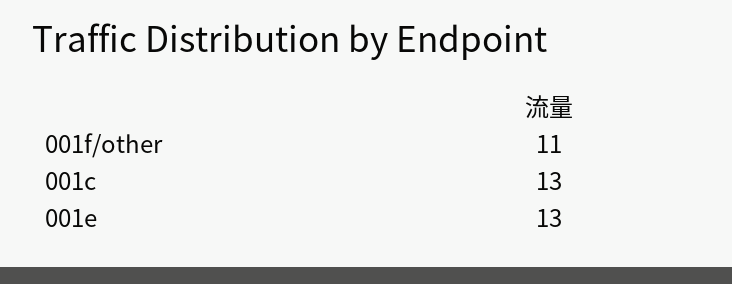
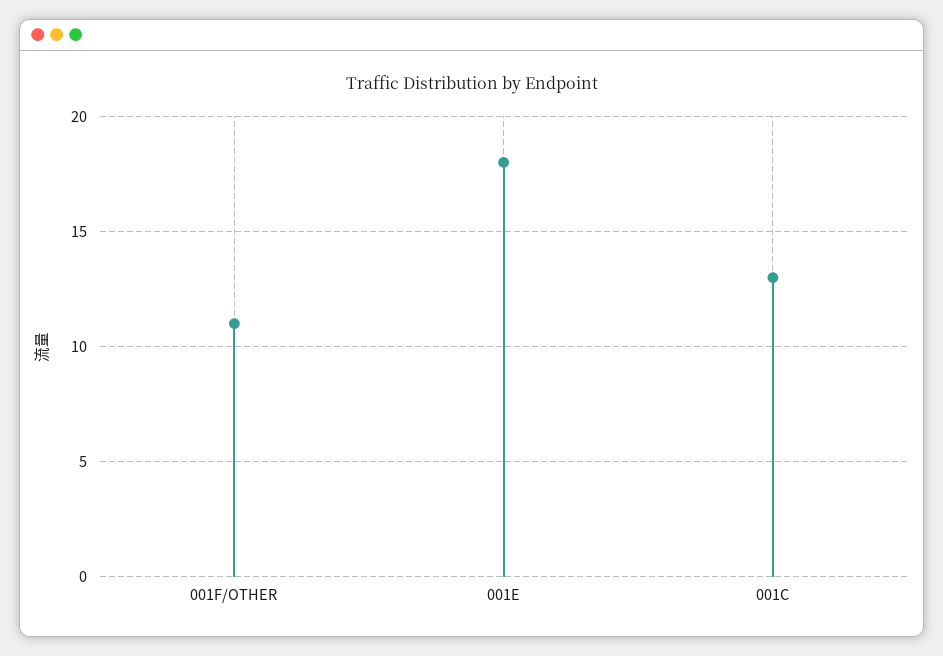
  {
    "001f/other": 11,
    "001c": 13,
-   "001e": 13
+   "001e": 18
  }

